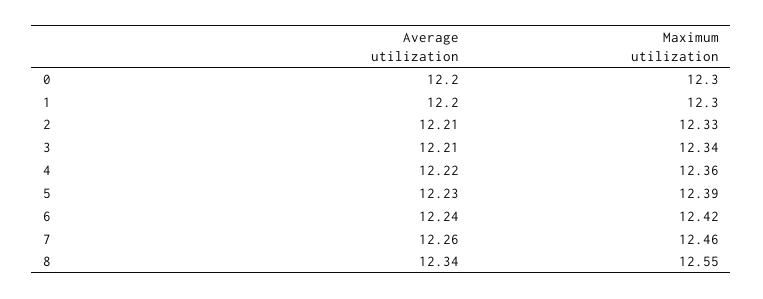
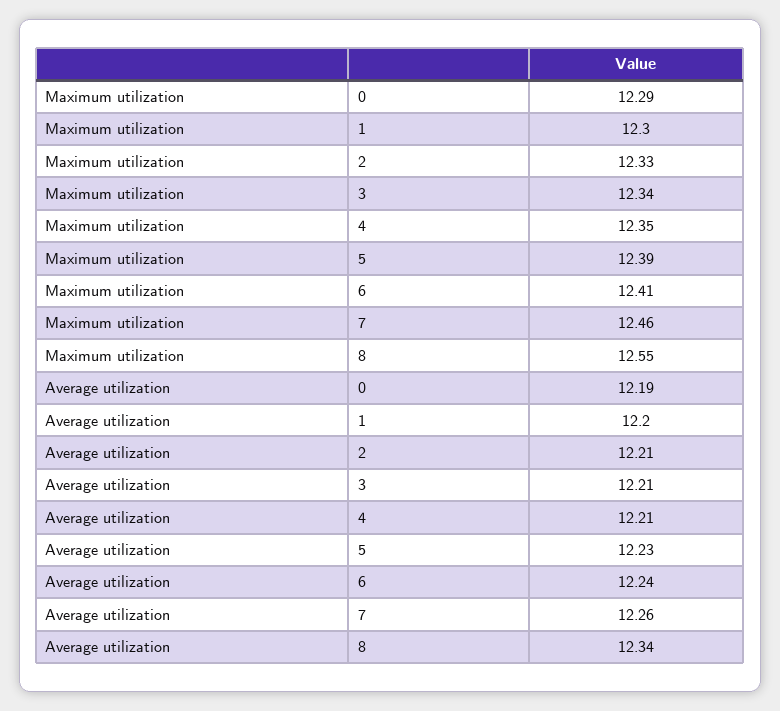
  {
    "Average utilization": {
-     "0": 12.2,
+     "0": 12.19,
      "1": 12.2,
      "2": 12.21,
      "3": 12.21,
-     "4": 12.22,
+     "4": 12.21,
      "5": 12.23,
      "6": 12.24,
      "7": 12.26,
      "8": 12.34
    },
    "Maximum utilization": {
-     "0": 12.3,
+     "0": 12.29,
      "1": 12.3,
      "2": 12.33,
      "3": 12.34,
-     "4": 12.36,
+     "4": 12.35,
      "5": 12.39,
-     "6": 12.42,
+     "6": 12.41,
      "7": 12.46,
      "8": 12.55
    }
  }

